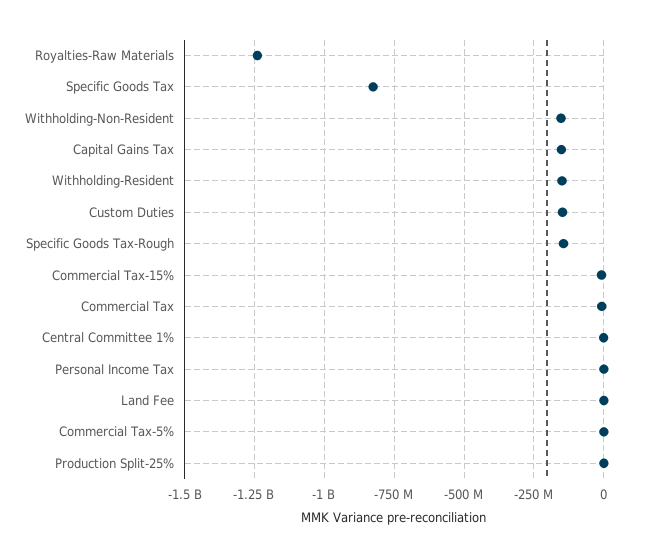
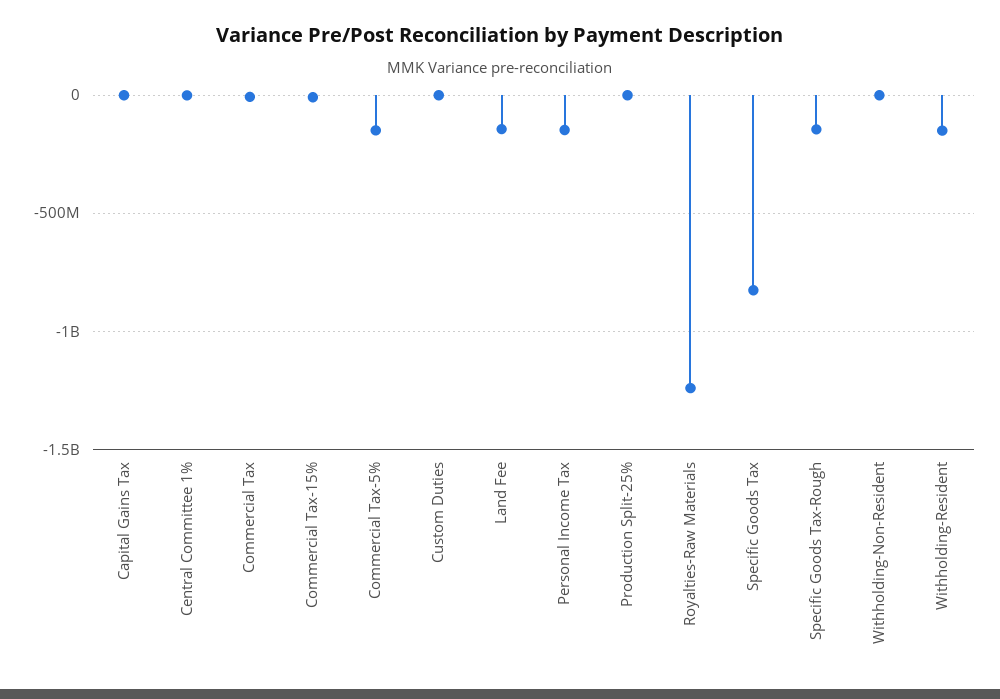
  {
    "Royalties-Raw Materials": -1250000000,
    "Specific Goods Tax": -825000000,
-   "Withholding-Non-Resident": -150000000,
+   "Withholding-Non-Resident": 0,
-   "Capital Gains Tax": -150000000,
+   "Capital Gains Tax": 0,
    "Withholding-Resident": -150000000,
-   "Custom Duties": -150000000,
+   "Custom Duties": 0,
    "Specific Goods Tax-Rough": -150000000,
    "Commercial Tax-15%": 0,
    "Commercial Tax": 0,
    "Central Committee 1%": 0,
-   "Personal Income Tax": 0,
+   "Personal Income Tax": -150000000,
-   "Land Fee": 0,
+   "Land Fee": -150000000,
-   "Commercial Tax-5%": 0,
+   "Commercial Tax-5%": -150000000,
    "Production Split-25%": 0
  }

